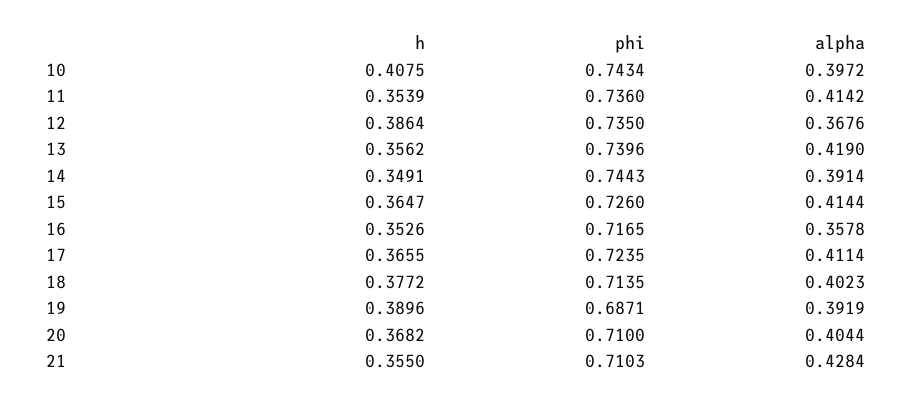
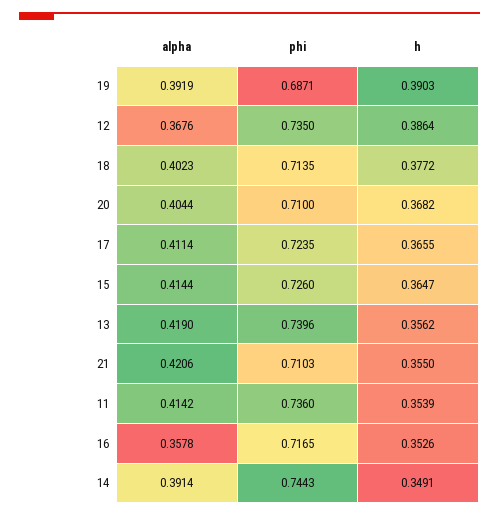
  {
    "h": {
-     "10": 0.4075,
      "11": 0.3539,
      "12": 0.3864,
      "13": 0.3562,
      "14": 0.3491,
      "15": 0.3647,
      "16": 0.3526,
      "17": 0.3655,
      "18": 0.3772,
-     "19": 0.3896,
+     "19": 0.3903,
      "20": 0.3682,
      "21": 0.355
    },
    "phi": {
-     "10": 0.7434,
      "11": 0.736,
      "12": 0.735,
      "13": 0.7396,
      "14": 0.7443,
      "15": 0.726,
      "16": 0.7165,
      "17": 0.7235,
      "18": 0.7135,
      "19": 0.6871,
      "20": 0.71,
      "21": 0.7103
    },
    "alpha": {
-     "10": 0.3972,
      "11": 0.4142,
      "12": 0.3676,
      "13": 0.419,
      "14": 0.3914,
      "15": 0.4144,
      "16": 0.3578,
      "17": 0.4114,
      "18": 0.4023,
      "19": 0.3919,
      "20": 0.4044,
-     "21": 0.4284
+     "21": 0.4206
    }
  }

